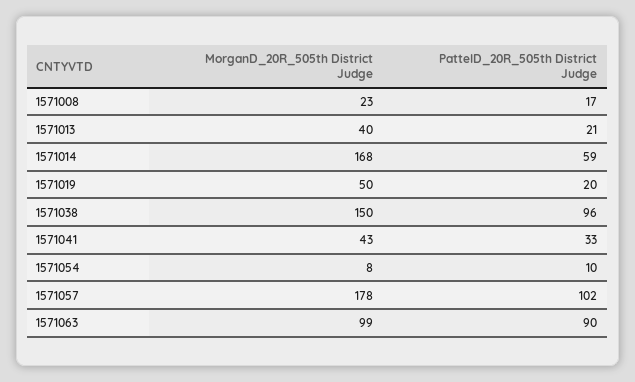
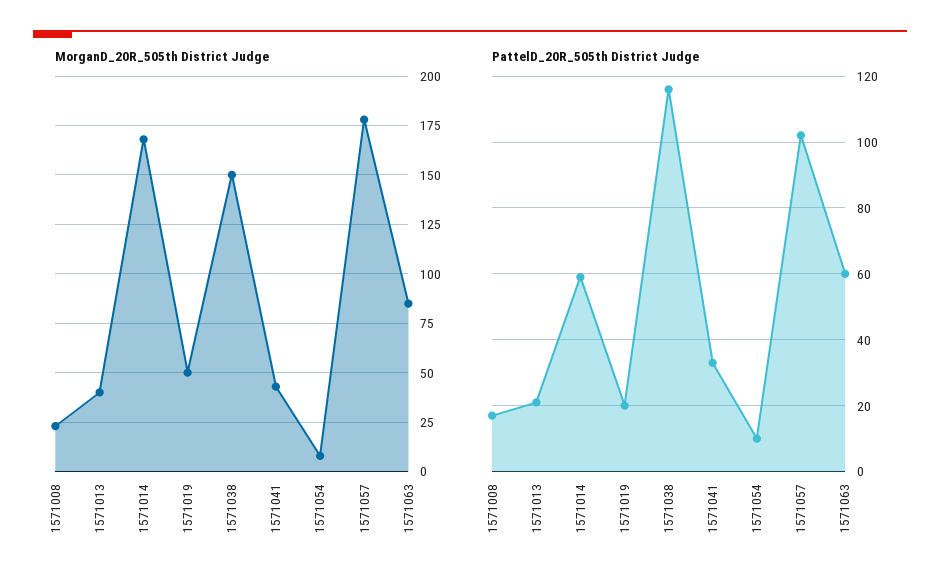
  {
    "MorganD_20R_505th District Judge": {
      "1571008": 23,
      "1571013": 40,
      "1571014": 168,
      "1571019": 50,
      "1571038": 150,
      "1571041": 43,
      "1571054": 8,
      "1571057": 178,
-     "1571063": 99
+     "1571063": 85
    },
    "PattelD_20R_505th District Judge": {
      "1571008": 17,
      "1571013": 21,
      "1571014": 59,
      "1571019": 20,
-     "1571038": 96,
+     "1571038": 115,
      "1571041": 33,
      "1571054": 10,
      "1571057": 102,
-     "1571063": 90
+     "1571063": 60
    }
  }

